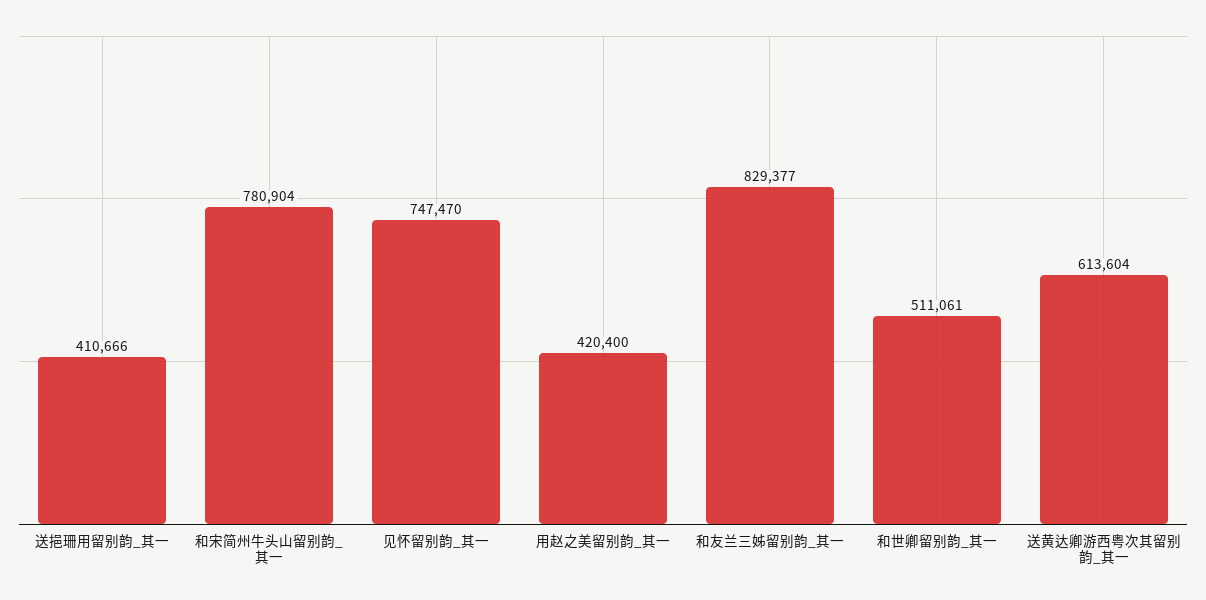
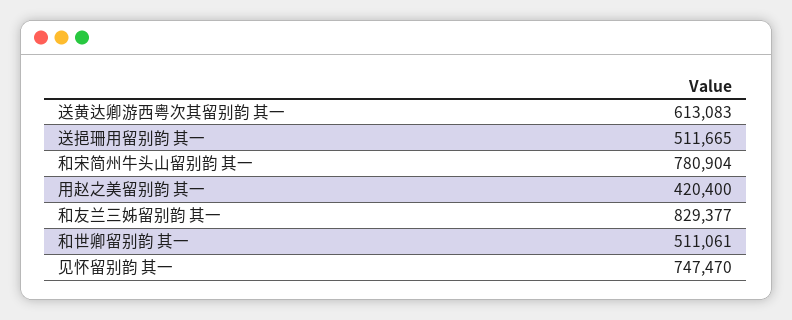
  {
-   "送挹珊用留别韵_其一": 410666,
+   "送挹珊用留别韵_其一": 511665,
    "和宋简州牛头山留别韵_其一": 780904,
    "见怀留别韵_其一": 747470,
    "用赵之美留别韵_其一": 420400,
    "和友兰三姊留别韵_其一": 829377,
    "和世卿留别韵_其一": 511061,
-   "送黄达卿游西粤次其留别韵_其一": 613604
+   "送黄达卿游西粤次其留别韵_其一": 613083
  }

